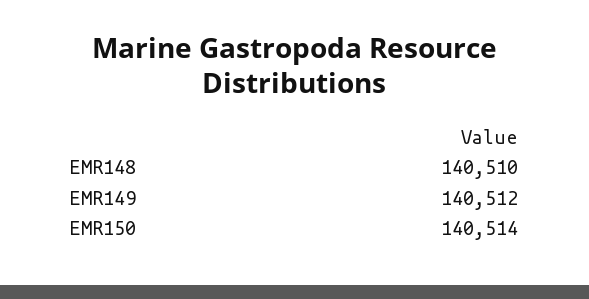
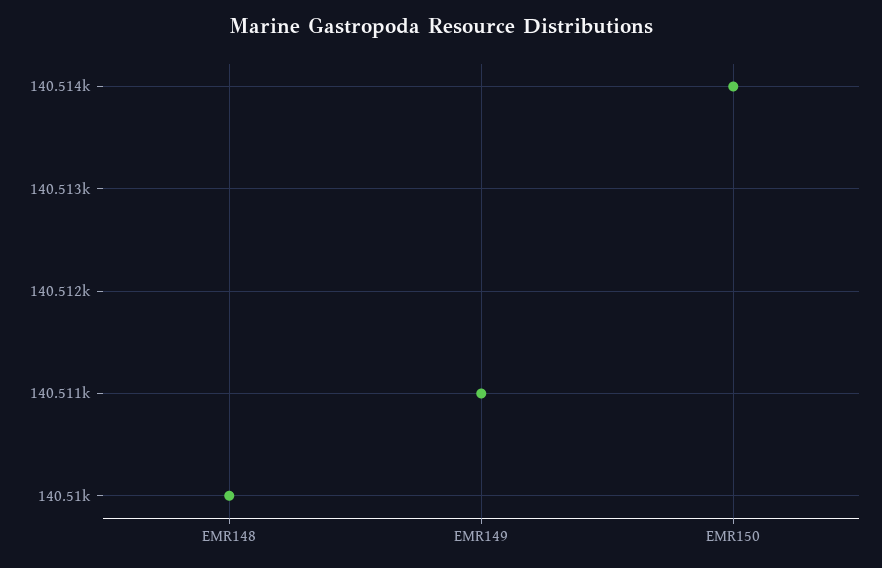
  {
    "EMR148": 140510,
-   "EMR149": 140512,
+   "EMR149": 140511,
    "EMR150": 140514
  }

